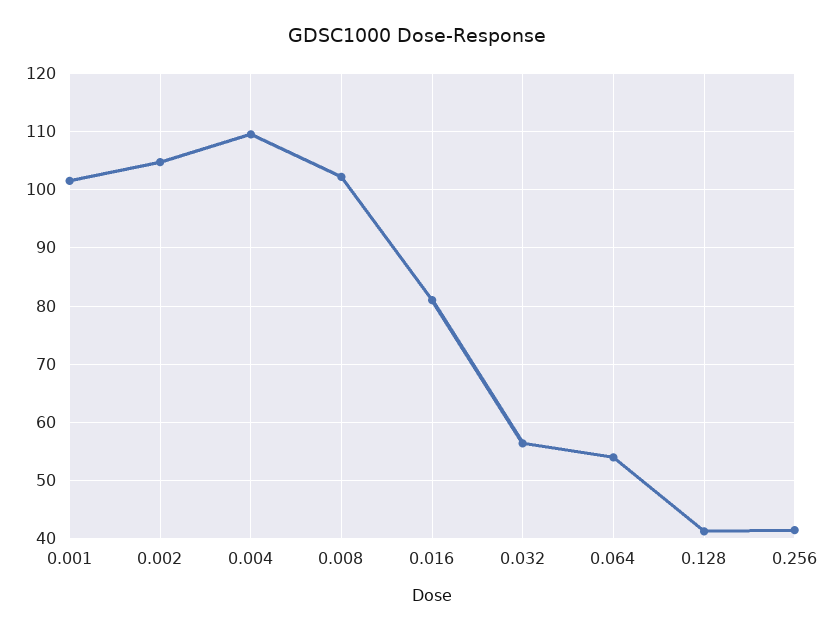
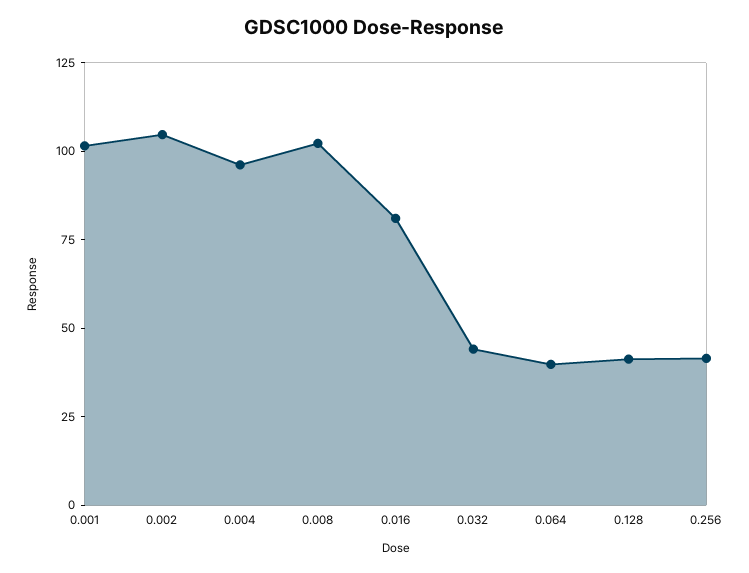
  {
    "0.001": 102,
    "0.002": 104,
-   "0.004": 110,
+   "0.004": 95,
    "0.008": 102,
    "0.016": 82,
-   "0.032": 56,
+   "0.032": 45,
-   "0.064": 54,
+   "0.064": 40,
    "0.128": 42,
    "0.256": 42
  }

